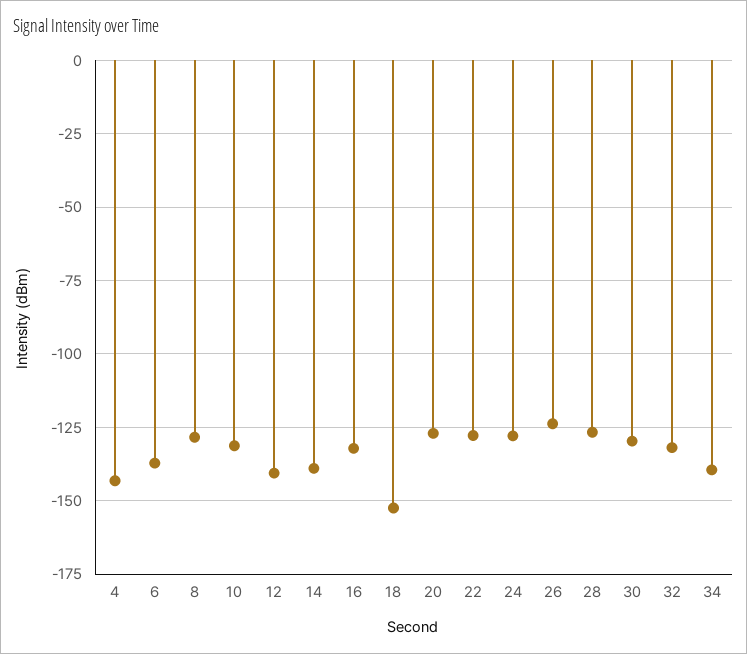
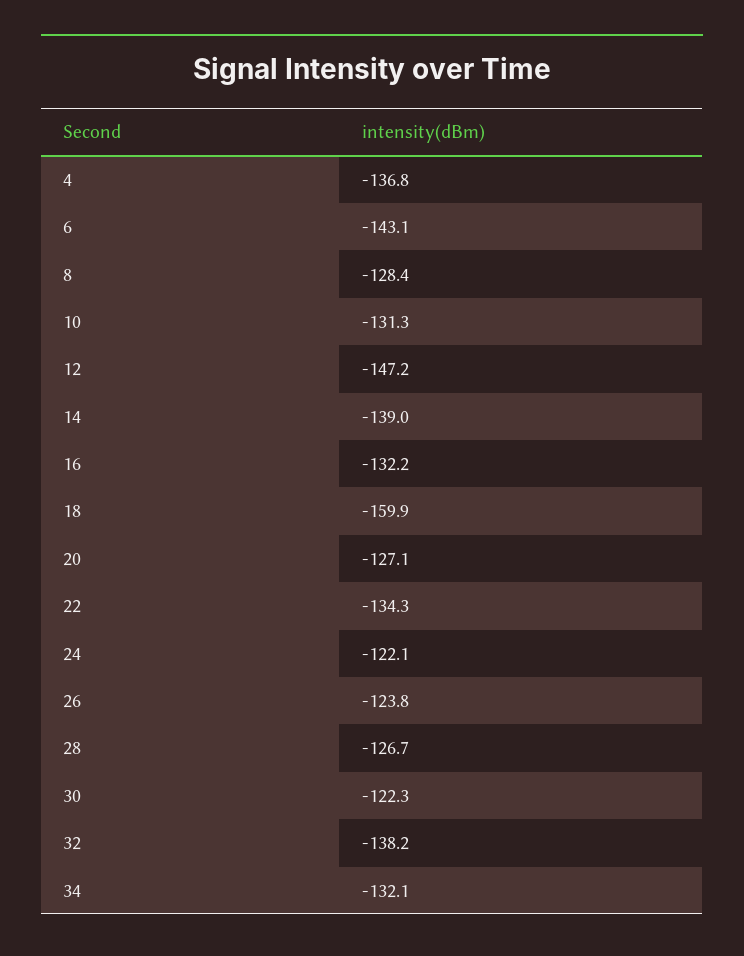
  {
-   "4": -142.5,
+   "4": -136.8,
-   "6": -137.5,
+   "6": -143.1,
    "8": -128.4,
    "10": -131.3,
-   "12": -140,
+   "12": -147.2,
    "14": -139,
    "16": -132.2,
-   "18": -152.5,
+   "18": -159.9,
    "20": -127.1,
-   "22": -127.5,
+   "22": -134.3,
-   "24": -127.5,
+   "24": -122.1,
    "26": -123.8,
    "28": -126.7,
-   "30": -130,
+   "30": -122.3,
-   "32": -132.5,
+   "32": -138.2,
-   "34": -140
+   "34": -132.1
  }

